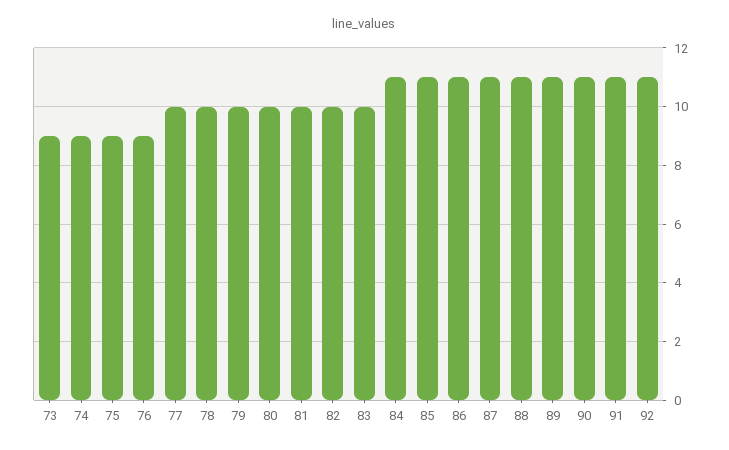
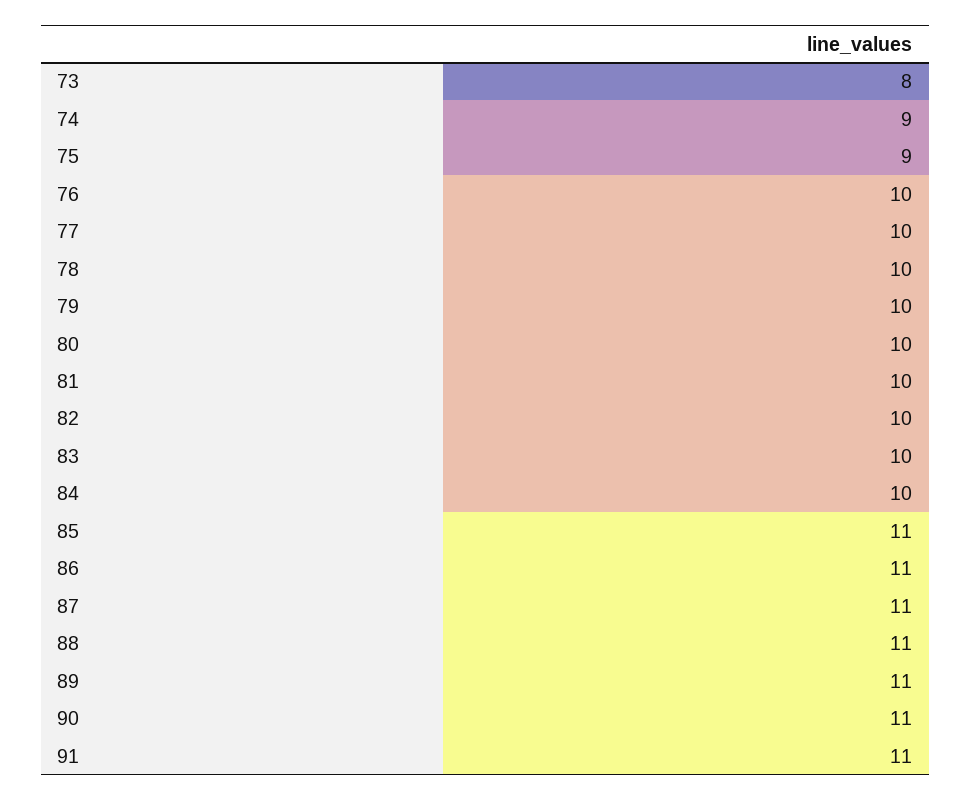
  {
-   "73": 9,
+   "73": 8,
    "74": 9,
    "75": 9,
-   "76": 9,
+   "76": 10,
    "77": 10,
    "78": 10,
    "79": 10,
    "80": 10,
    "81": 10,
    "82": 10,
    "83": 10,
-   "84": 11,
+   "84": 10,
    "85": 11,
    "86": 11,
    "87": 11,
    "88": 11,
    "89": 11,
    "90": 11,
-   "91": 11,
+   "91": 11
-   "92": 11
  }

